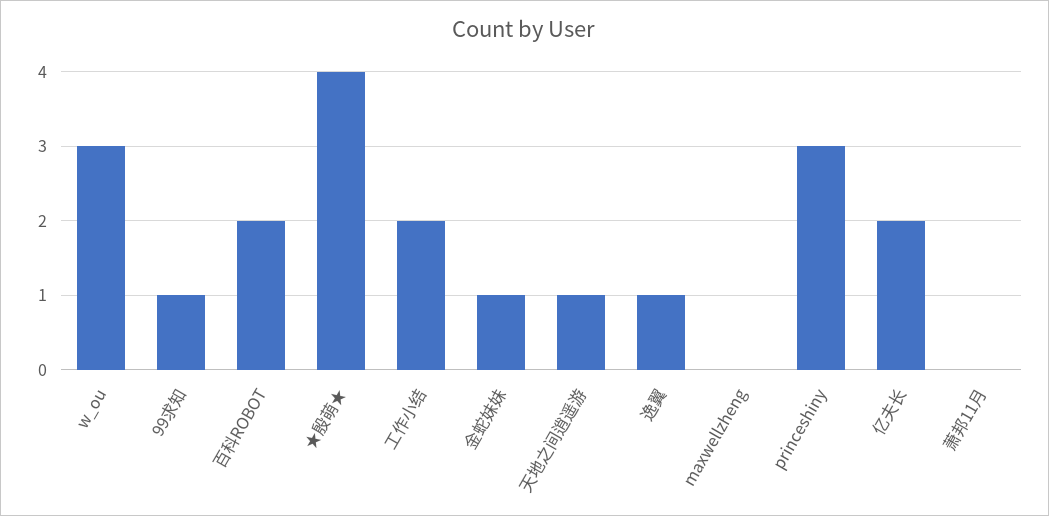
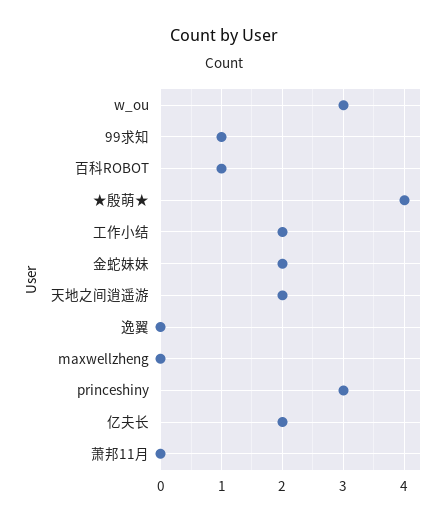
  {
    "w_ou": 3,
    "99求知": 1,
-   "百科ROBOT": 2,
+   "百科ROBOT": 1,
    "★殷萌★": 4,
    "工作小结": 2,
-   "金蛇妹妹": 1,
+   "金蛇妹妹": 2,
-   "天地之间逍遥游": 1,
+   "天地之间逍遥游": 2,
-   "逸翼": 1,
+   "逸翼": 0,
    "maxwellzheng": 0,
    "princeshiny": 3,
    "亿夫长": 2,
    "萧邦11月": 0
  }

